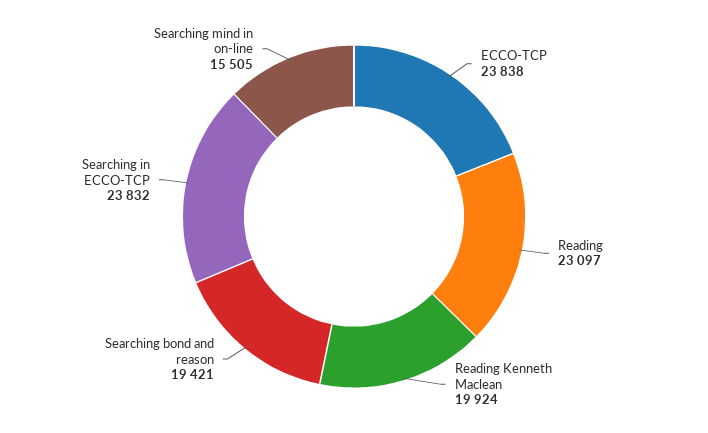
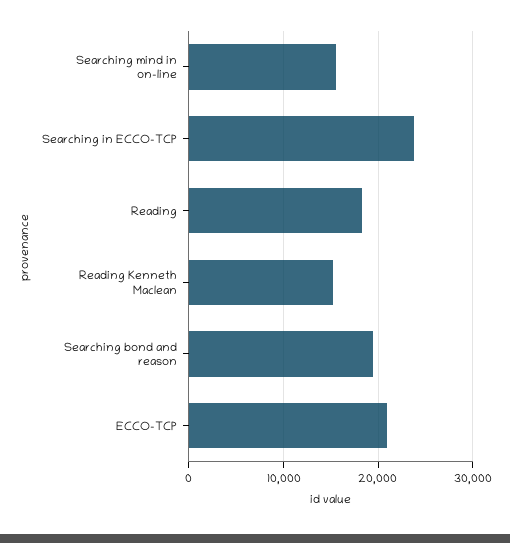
  {
-   "ECCO-TCP": 23838,
+   "ECCO-TCP": 21000,
-   "Reading": 23097,
+   "Reading": 18000,
-   "Reading Kenneth Maclean": 19924,
+   "Reading Kenneth Maclean": 15000,
    "Searching bond and reason": 19421,
    "Searching in ECCO-TCP": 23832,
    "Searching mind in on-line": 15505
  }

